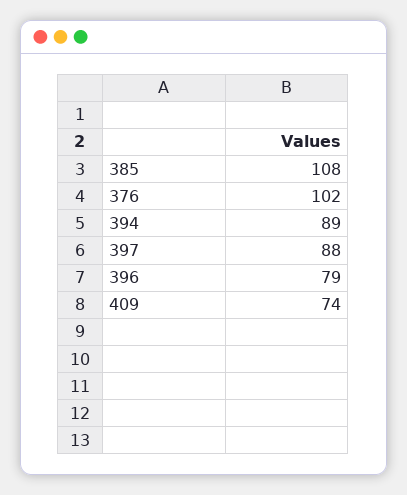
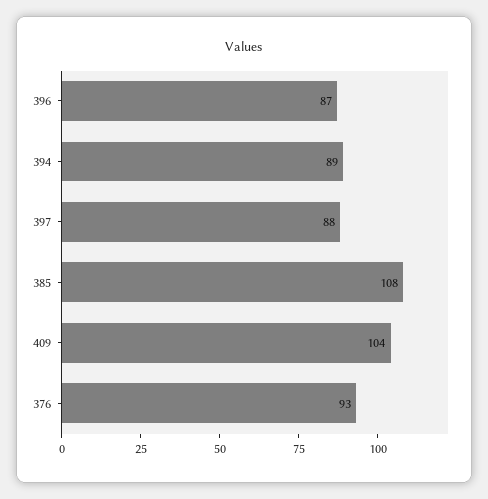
  {
    "385": 108,
-   "376": 102,
+   "376": 93,
    "394": 89,
    "397": 88,
-   "396": 79,
+   "396": 87,
-   "409": 74
+   "409": 104
  }

